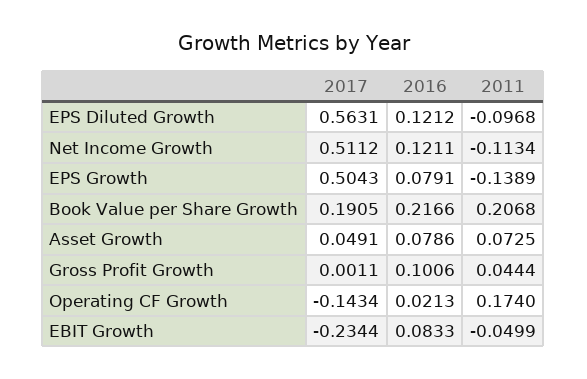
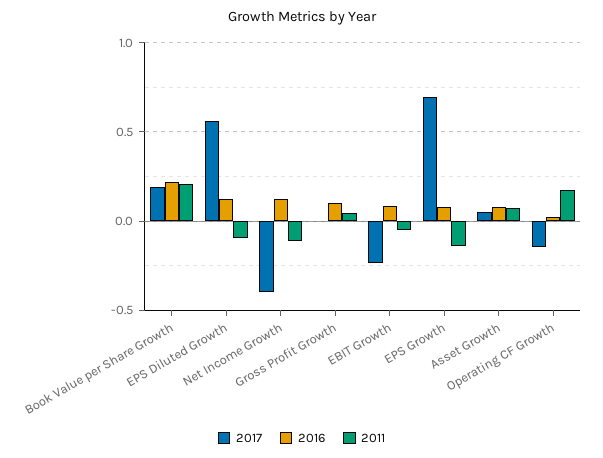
  {
    "2017": {
      "EPS Diluted Growth": 0.5631,
-     "Net Income Growth": 0.5112,
+     "Net Income Growth": -0.4,
-     "EPS Growth": 0.5043,
+     "EPS Growth": 0.7,
      "Book Value per Share Growth": 0.1905,
      "Asset Growth": 0.0491,
      "Gross Profit Growth": 0.0011,
      "Operating CF Growth": -0.1434,
      "EBIT Growth": -0.2344
    },
    "2016": {
      "EPS Diluted Growth": 0.1212,
      "Net Income Growth": 0.1211,
      "EPS Growth": 0.0791,
      "Book Value per Share Growth": 0.2166,
      "Asset Growth": 0.0786,
      "Gross Profit Growth": 0.1006,
      "Operating CF Growth": 0.0213,
      "EBIT Growth": 0.0833
    },
    "2011": {
      "EPS Diluted Growth": -0.0968,
      "Net Income Growth": -0.1134,
      "EPS Growth": -0.1389,
      "Book Value per Share Growth": 0.2068,
      "Asset Growth": 0.0725,
      "Gross Profit Growth": 0.0444,
      "Operating CF Growth": 0.174,
      "EBIT Growth": -0.0499
    }
  }

